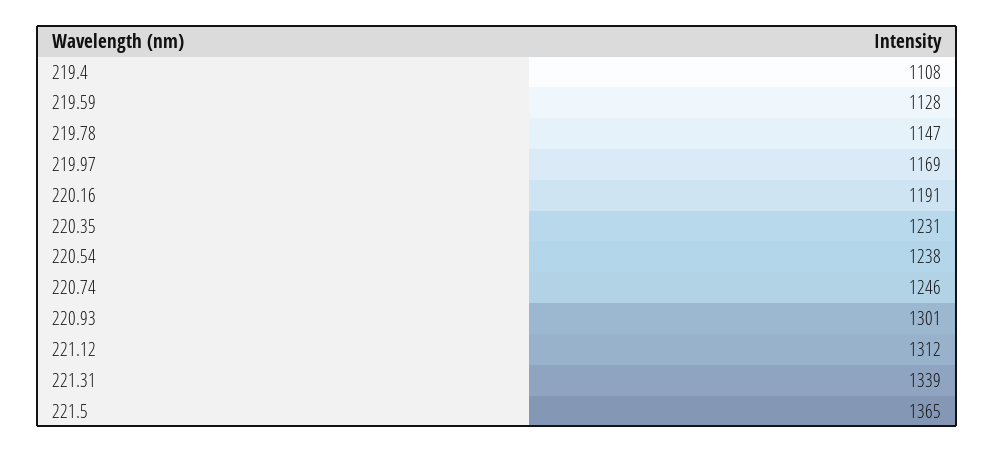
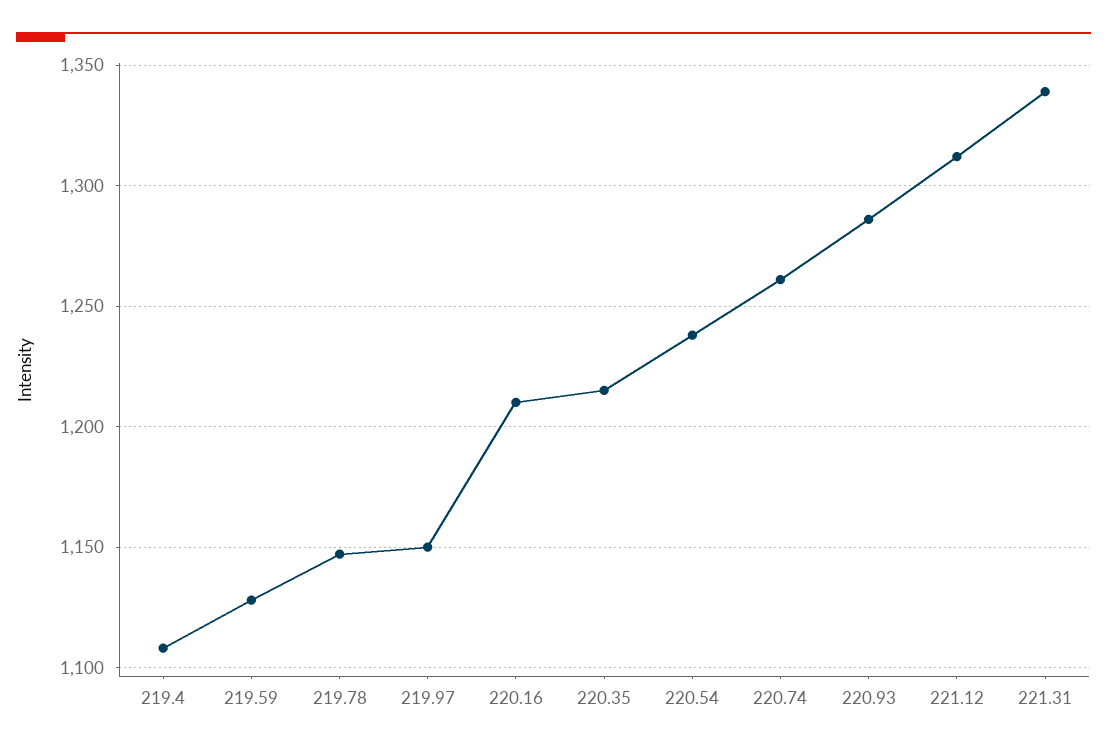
  {
    "219.4": 1108,
    "219.59": 1128,
    "219.78": 1147,
-   "219.97": 1169,
+   "219.97": 1150,
-   "220.16": 1191,
+   "220.16": 1210,
-   "220.35": 1231,
+   "220.35": 1215,
    "220.54": 1238,
-   "220.74": 1246,
+   "220.74": 1260,
-   "220.93": 1301,
+   "220.93": 1285,
    "221.12": 1312,
-   "221.31": 1339,
+   "221.31": 1339
-   "221.5": 1365
  }

